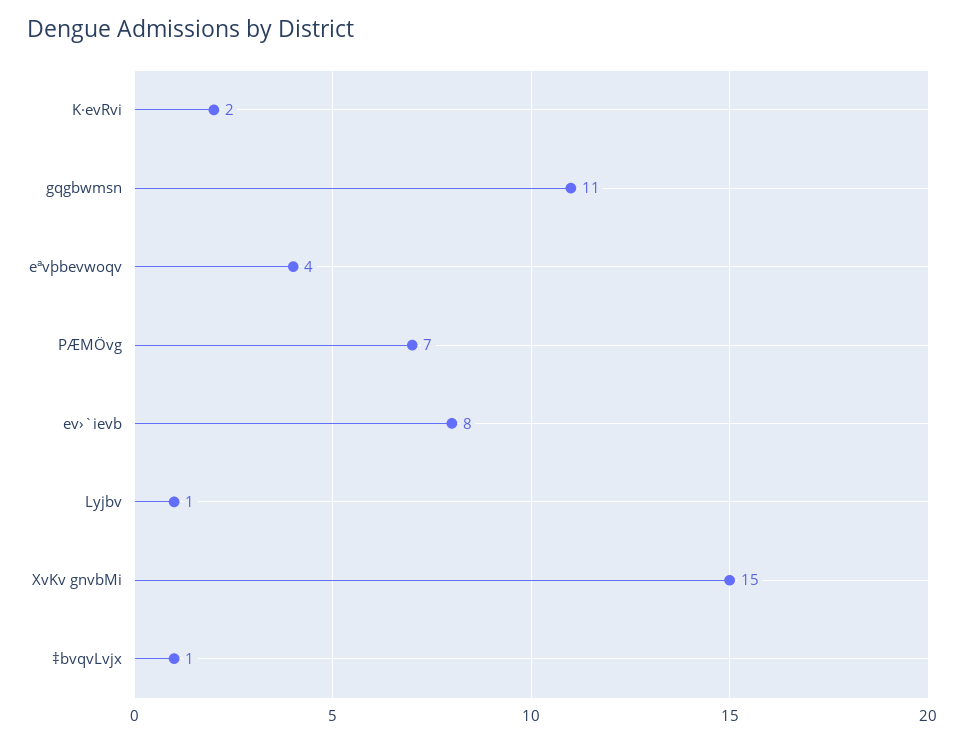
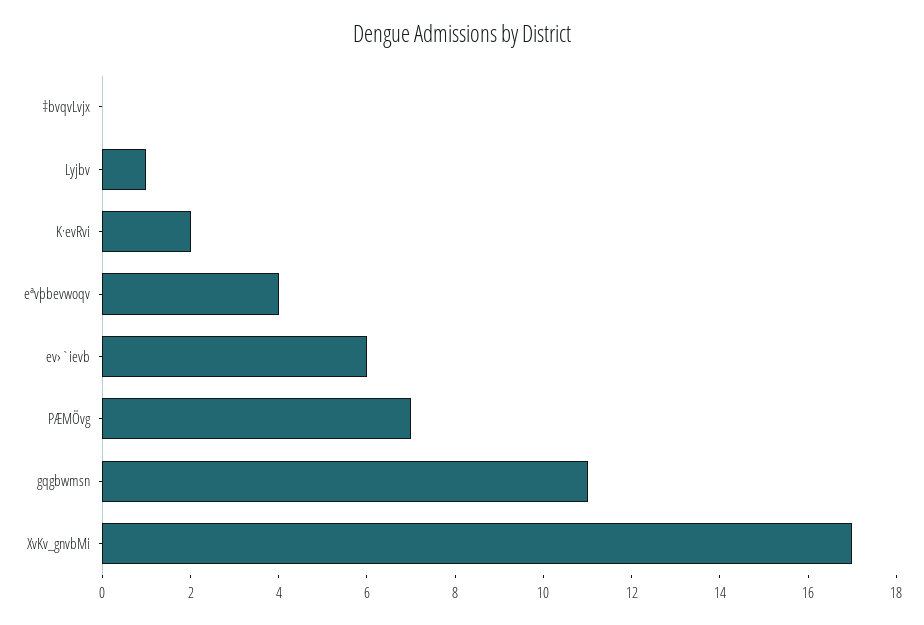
  {
    "K·evRvi": 2,
    "gqgbwmsn": 11,
    "eªvþbevwoqv": 4,
    "PÆMÖvg": 7,
-   "ev›`ievb": 8,
+   "ev›`ievb": 6,
    "Lyjbv": 1,
-   "XvKv gnvbMi": 15,
+   "XvKv gnvbMi": 17,
-   "‡bvqvLvjx": 1
+   "‡bvqvLvjx": 0
  }

